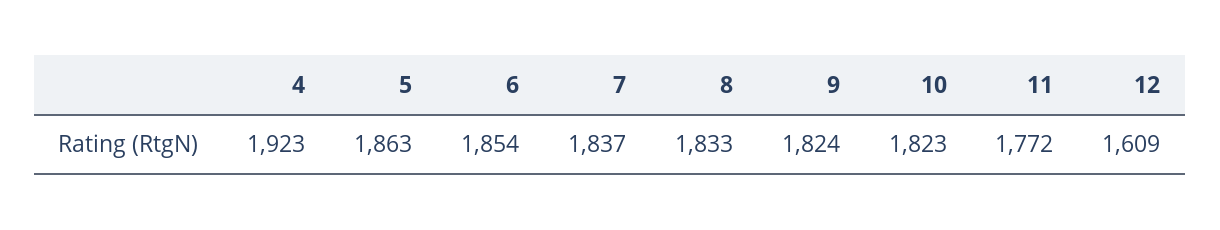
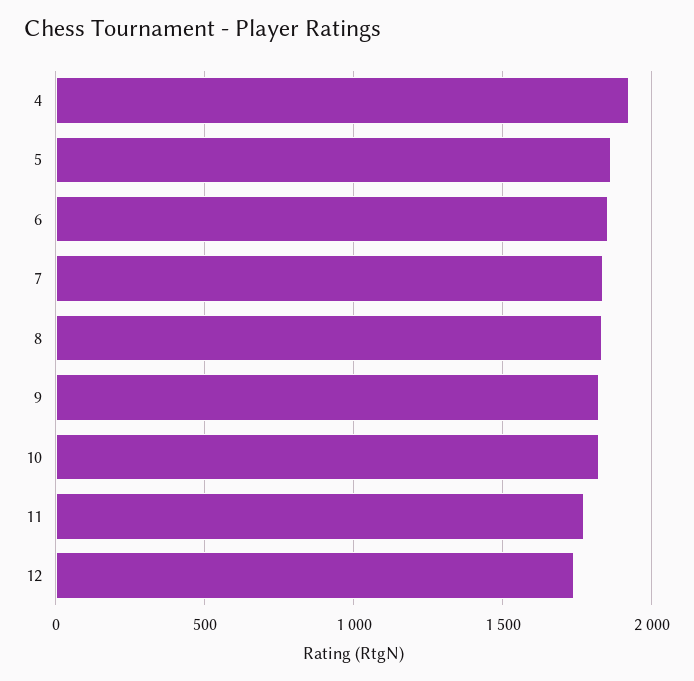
  {
    "4": 1923,
    "5": 1863,
    "6": 1854,
    "7": 1837,
    "8": 1833,
    "9": 1824,
    "10": 1823,
    "11": 1772,
-   "12": 1609
+   "12": 1750
  }

